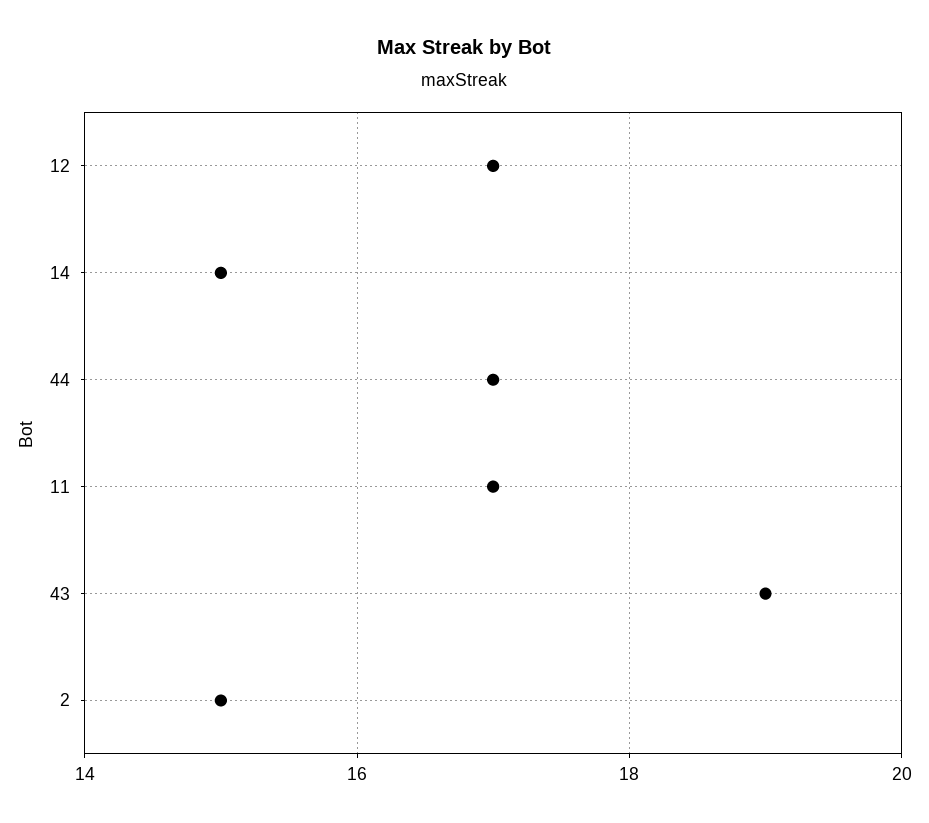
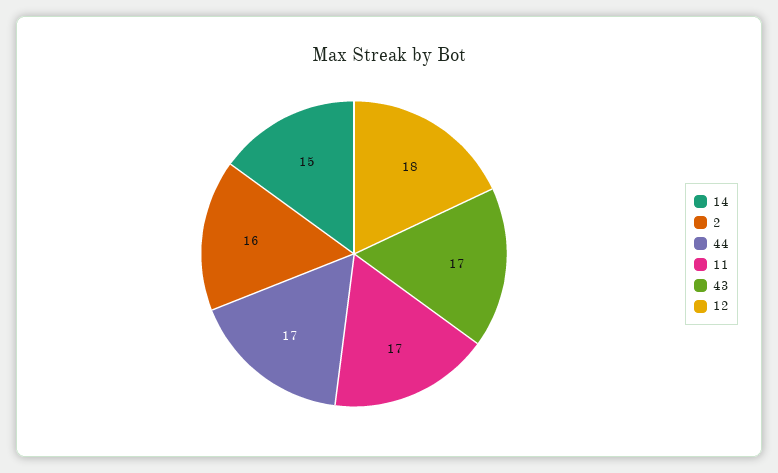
  {
-   "12": 17,
+   "12": 18,
    "14": 15,
    "44": 17,
    "11": 17,
-   "43": 19,
+   "43": 17,
-   "2": 15
+   "2": 16
  }

